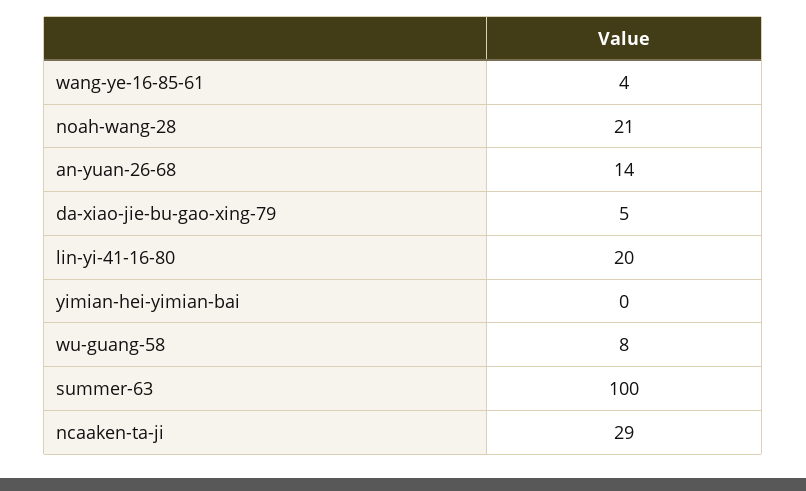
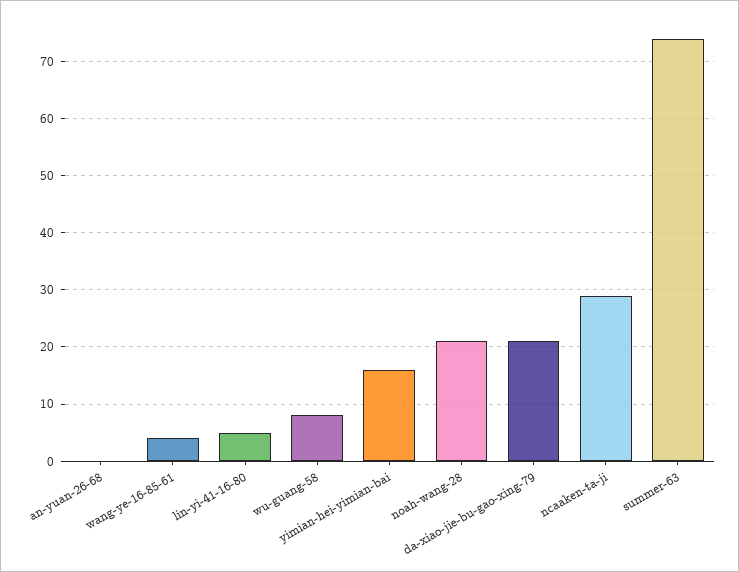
  {
    "wang-ye-16-85-61": 4,
    "noah-wang-28": 21,
-   "an-yuan-26-68": 14,
+   "an-yuan-26-68": 0,
-   "da-xiao-jie-bu-gao-xing-79": 5,
+   "da-xiao-jie-bu-gao-xing-79": 20,
-   "lin-yi-41-16-80": 20,
+   "lin-yi-41-16-80": 5,
-   "yimian-hei-yimian-bai": 0,
+   "yimian-hei-yimian-bai": 15,
    "wu-guang-58": 8,
-   "summer-63": 100,
+   "summer-63": 75,
    "ncaaken-ta-ji": 29
  }

